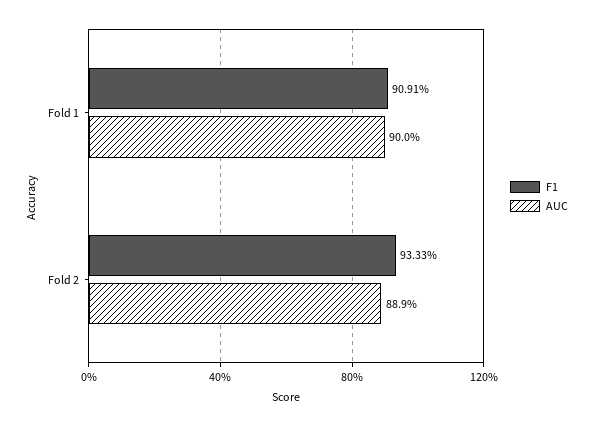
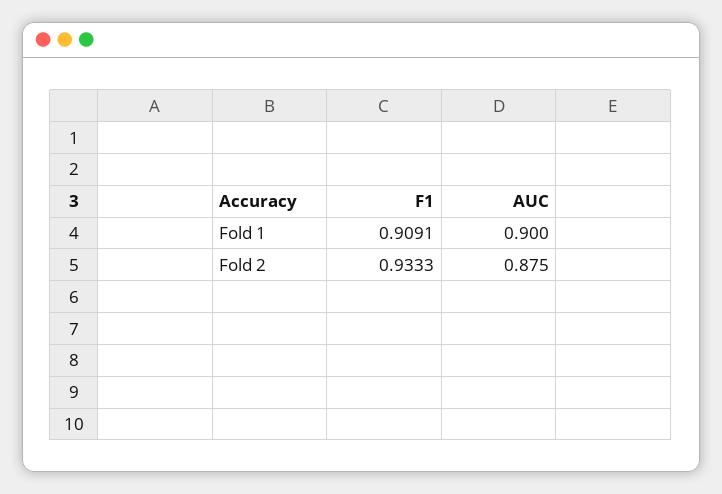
  {
    "F1": {
      "Fold 1": 0.9091,
      "Fold 2": 0.9333
    },
    "AUC": {
      "Fold 1": 0.9,
-     "Fold 2": 0.889
+     "Fold 2": 0.875
    }
  }

